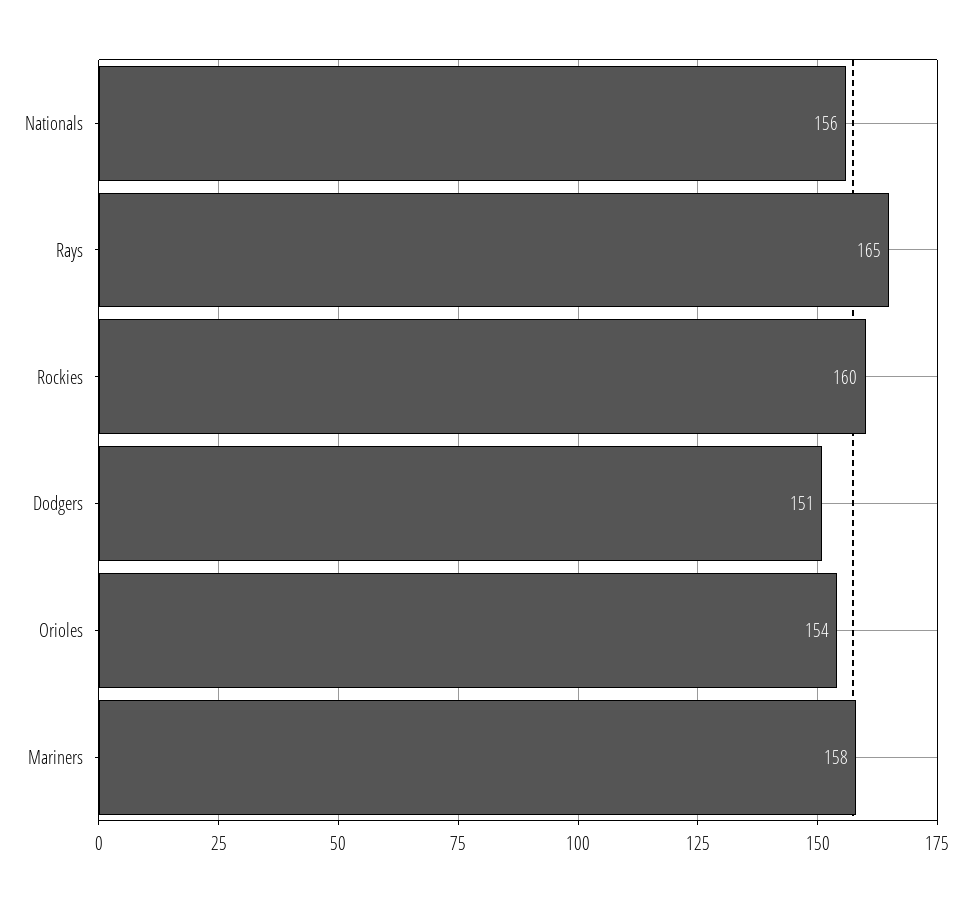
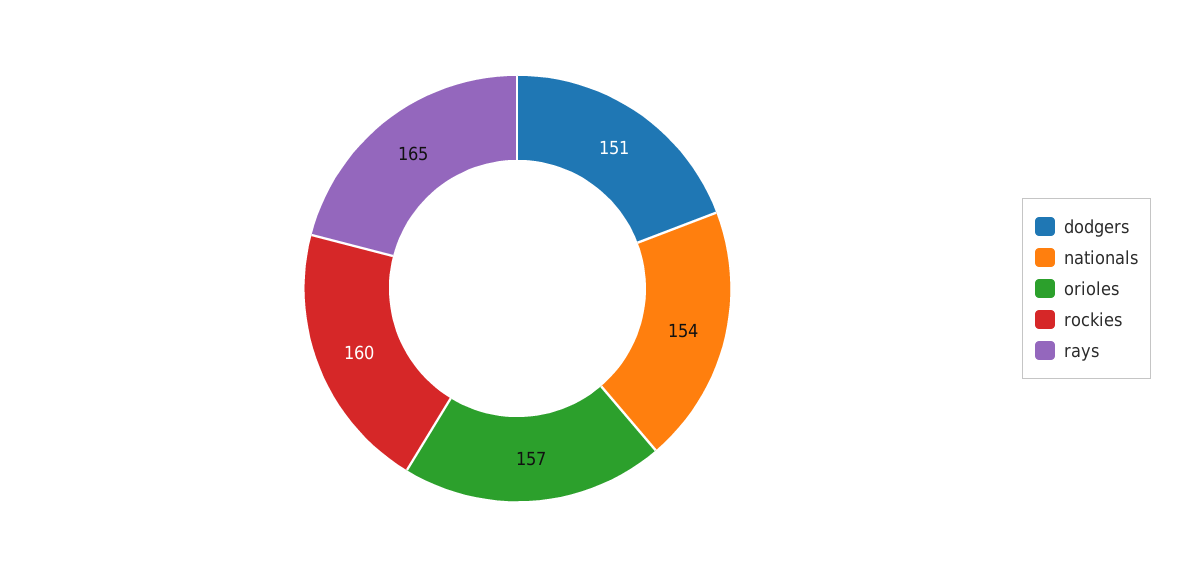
  {
-   "Nationals": 156,
+   "Nationals": 154,
    "Rays": 165,
    "Rockies": 160,
    "Dodgers": 151,
-   "Orioles": 154,
+   "Orioles": 157
-   "Mariners": 158
  }

